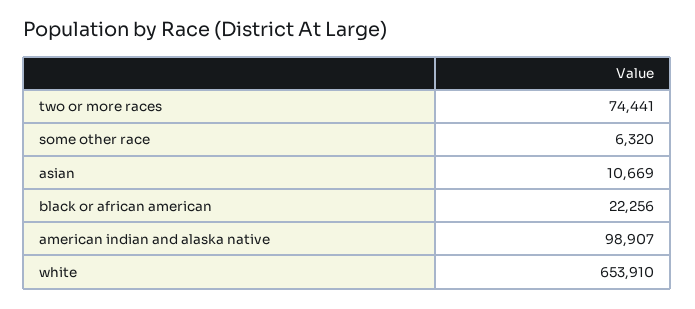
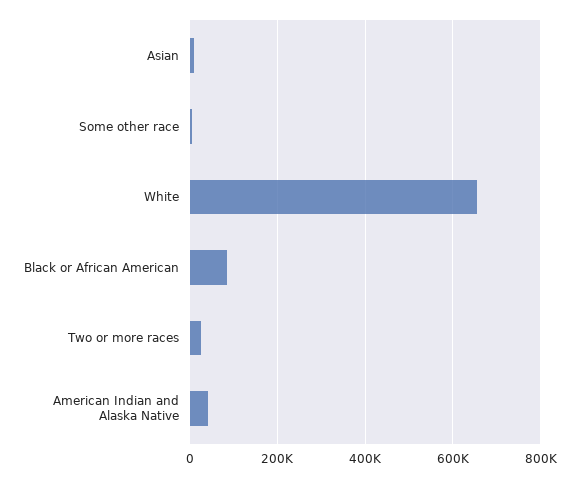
  {
-   "two or more races": 74441,
+   "two or more races": 20000,
    "some other race": 6320,
    "asian": 10669,
-   "black or african american": 22256,
+   "black or african american": 80000,
-   "american indian and alaska native": 98907,
+   "american indian and alaska native": 40000,
    "white": 653910
  }

